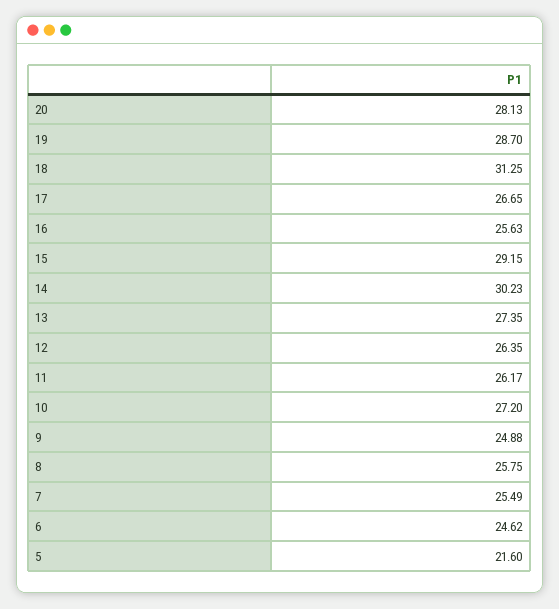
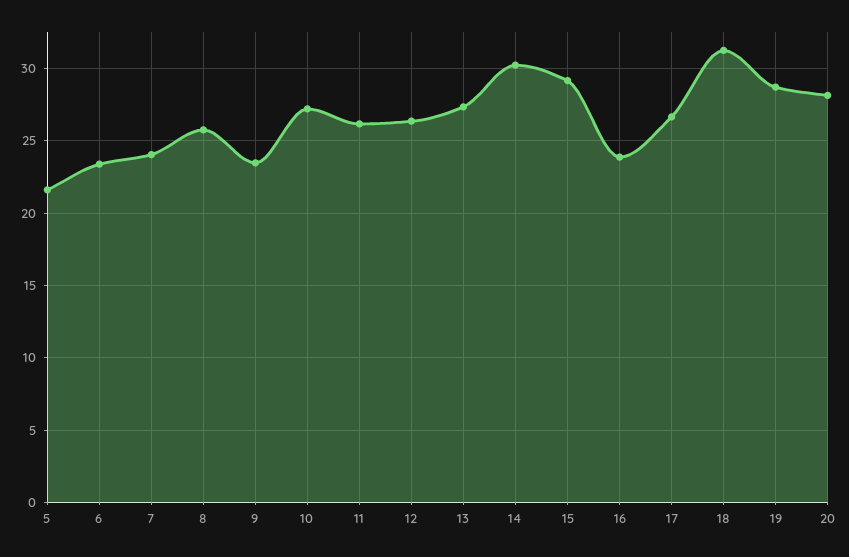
  {
    "20": 28.13,
    "19": 28.7,
    "18": 31.25,
    "17": 26.65,
-   "16": 25.63,
+   "16": 24,
    "15": 29.15,
    "14": 30.23,
    "13": 27.35,
    "12": 26.35,
    "11": 26.17,
    "10": 27.2,
-   "9": 24.88,
+   "9": 23.5,
    "8": 25.75,
-   "7": 25.49,
+   "7": 24,
-   "6": 24.62,
+   "6": 23.5,
    "5": 21.6
  }

